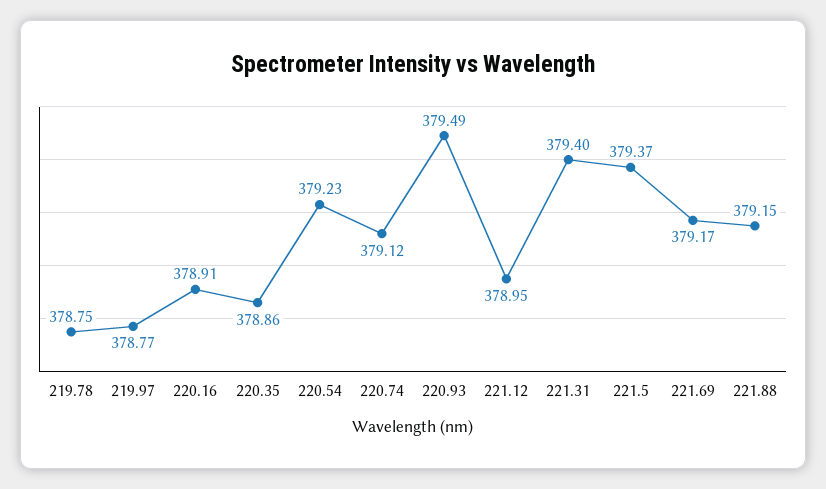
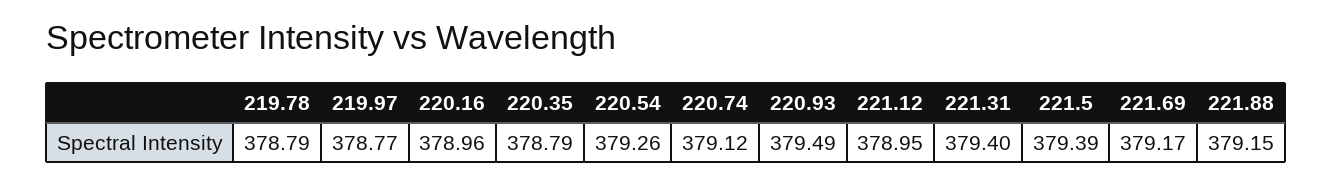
  {
-   "219.78": 378.75,
+   "219.78": 378.79,
    "219.97": 378.77,
-   "220.16": 378.91,
+   "220.16": 378.96,
-   "220.35": 378.86,
+   "220.35": 378.79,
-   "220.54": 379.23,
+   "220.54": 379.26,
    "220.74": 379.12,
    "220.93": 379.49,
    "221.12": 378.95,
    "221.31": 379.4,
-   "221.5": 379.37,
+   "221.5": 379.39,
    "221.69": 379.17,
    "221.88": 379.15
  }

